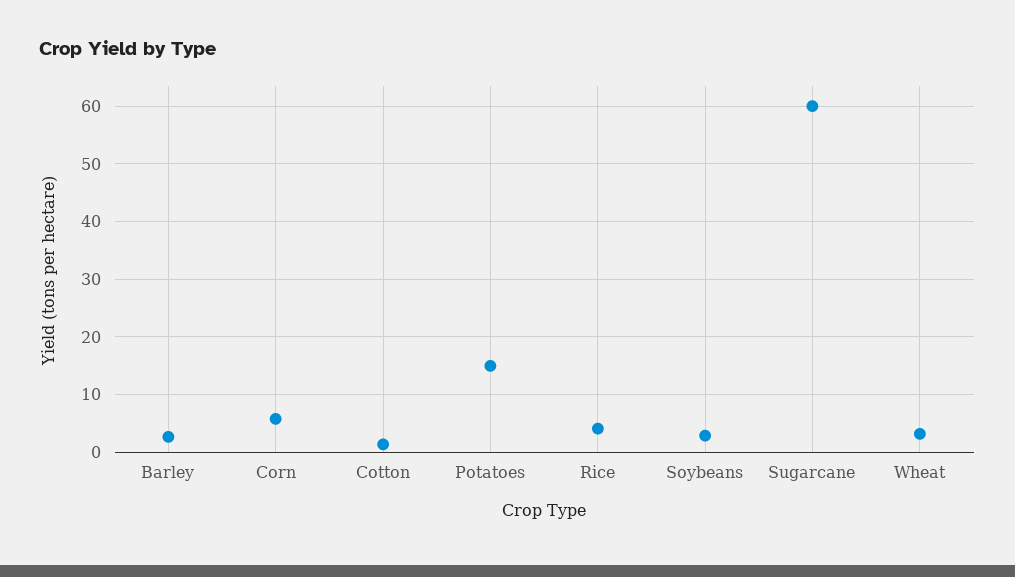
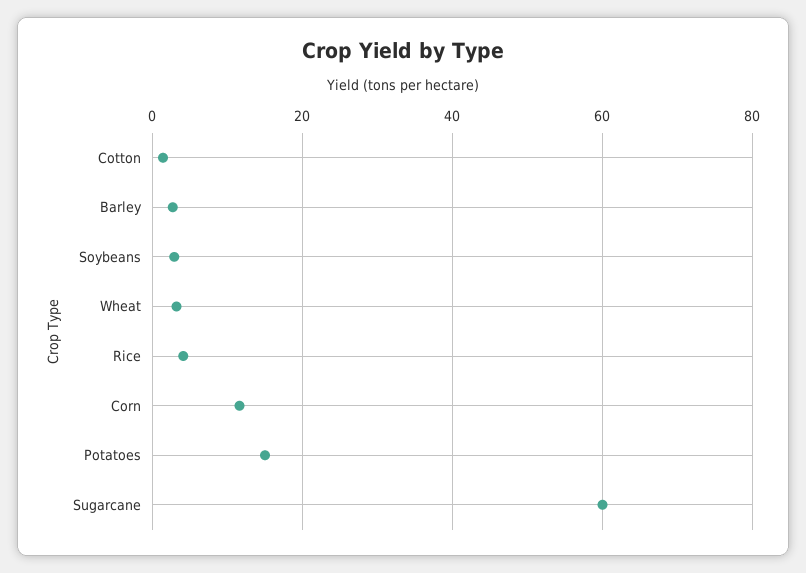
  {
    "Barley": 2,
-   "Corn": 6,
+   "Corn": 12,
    "Cotton": 2,
    "Potatoes": 16,
    "Rice": 4,
    "Soybeans": 2,
    "Sugarcane": 60,
    "Wheat": 4
  }

